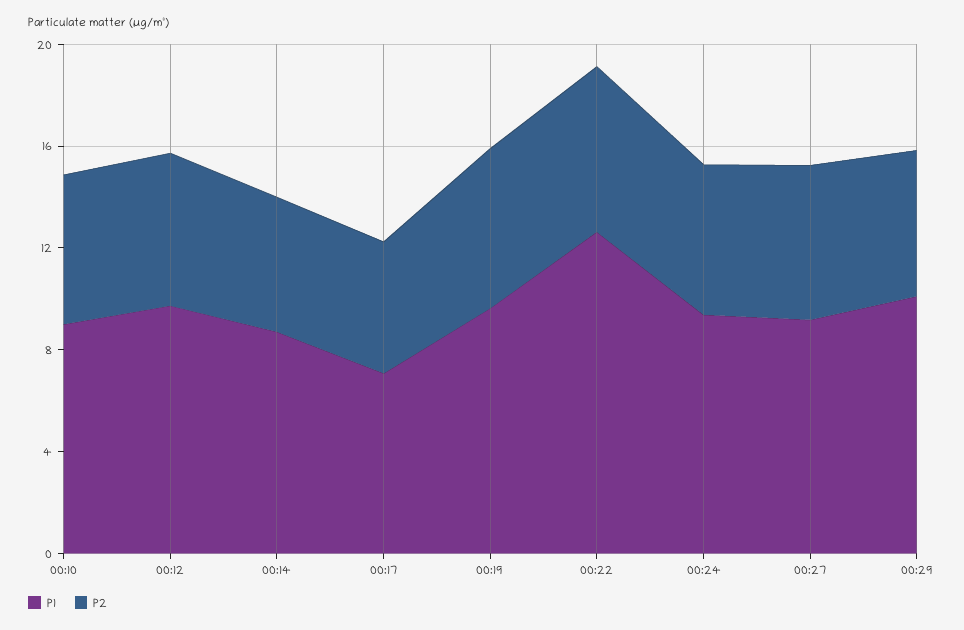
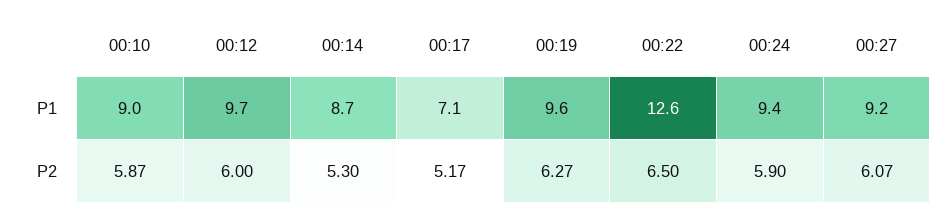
  {
    "P1": {
      "00:10": 9,
      "00:12": 9.7,
      "00:14": 8.7,
      "00:17": 7.1,
      "00:19": 9.6,
      "00:22": 12.6,
      "00:24": 9.4,
-     "00:27": 9.2,
+     "00:27": 9.2
-     "00:29": 10
    },
    "P2": {
      "00:10": 5.87,
      "00:12": 6,
      "00:14": 5.3,
      "00:17": 5.17,
      "00:19": 6.27,
      "00:22": 6.5,
      "00:24": 5.9,
-     "00:27": 6.07,
+     "00:27": 6.07
-     "00:29": 6
    }
  }

